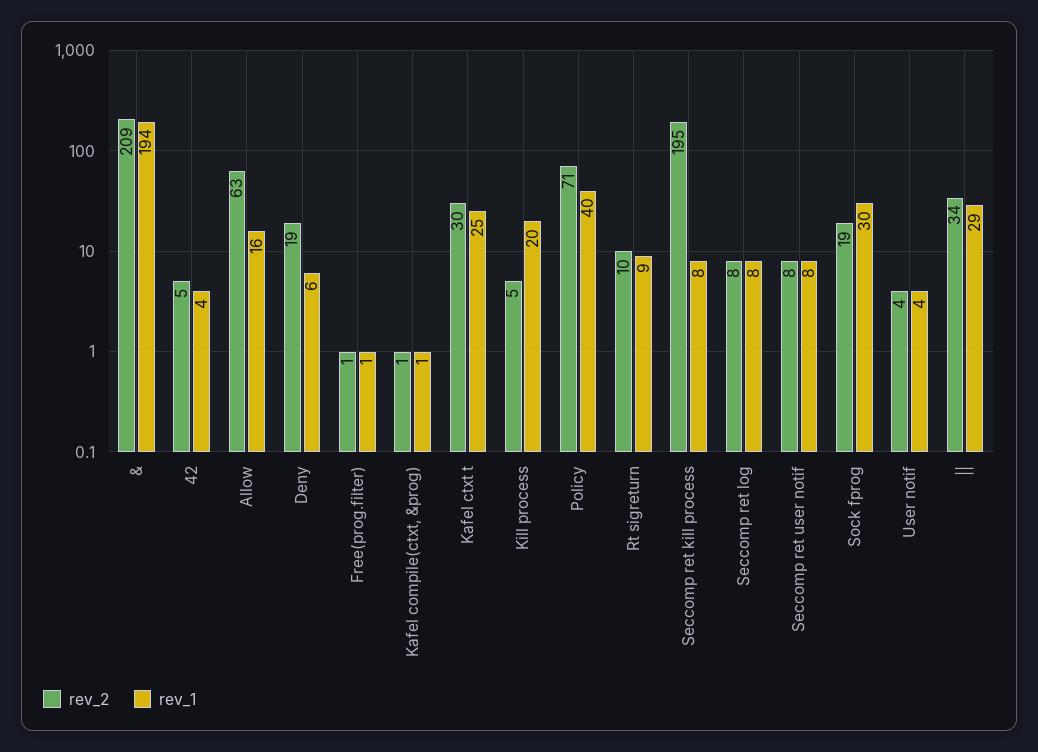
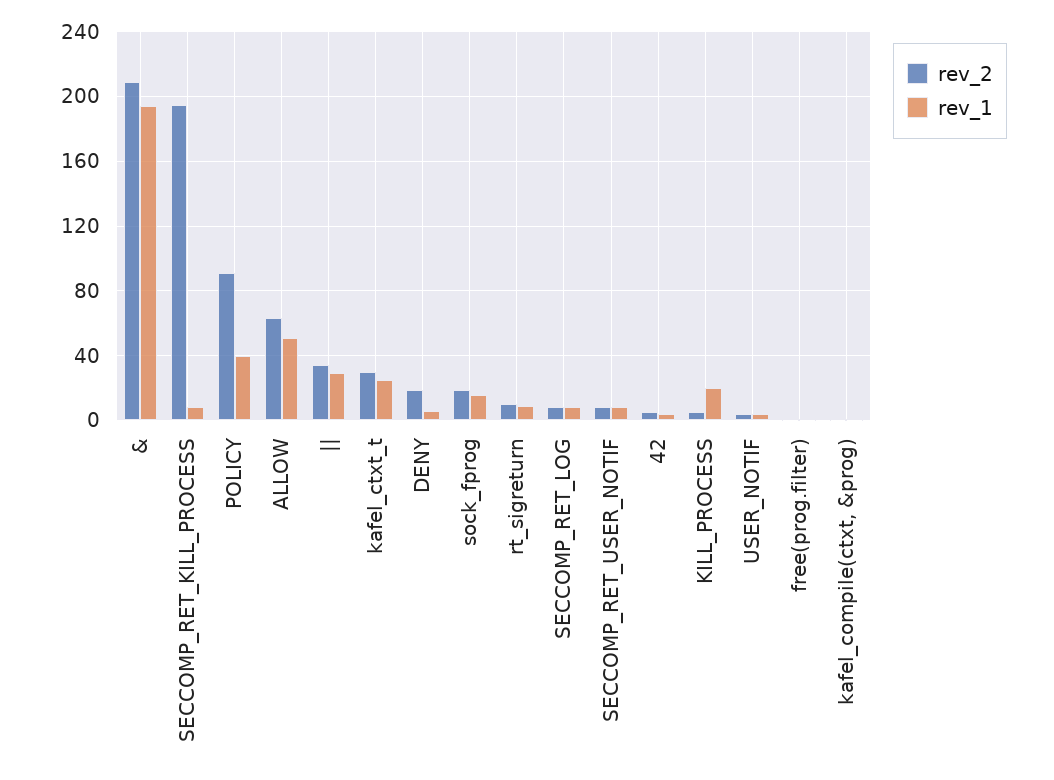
  {
    "rev_2": {
      "&": 209,
      "42": 5,
      "Allow": 63,
      "Deny": 19,
      "Free(prog.filter)": 1,
      "Kafel compile(ctxt, &prog)": 1,
      "Kafel ctxt t": 30,
      "Kill process": 5,
-     "Policy": 71,
+     "Policy": 90,
      "Rt sigreturn": 10,
      "Seccomp ret kill process": 195,
      "Seccomp ret log": 8,
      "Seccomp ret user notif": 8,
      "Sock fprog": 19,
      "User notif": 4,
      "||": 34
    },
    "rev_1": {
      "&": 194,
      "42": 4,
-     "Allow": 16,
+     "Allow": 50,
      "Deny": 6,
      "Free(prog.filter)": 1,
      "Kafel compile(ctxt, &prog)": 1,
      "Kafel ctxt t": 25,
      "Kill process": 20,
      "Policy": 40,
      "Rt sigreturn": 9,
      "Seccomp ret kill process": 8,
      "Seccomp ret log": 8,
      "Seccomp ret user notif": 8,
-     "Sock fprog": 30,
+     "Sock fprog": 15,
      "User notif": 4,
      "||": 29
    }
  }

